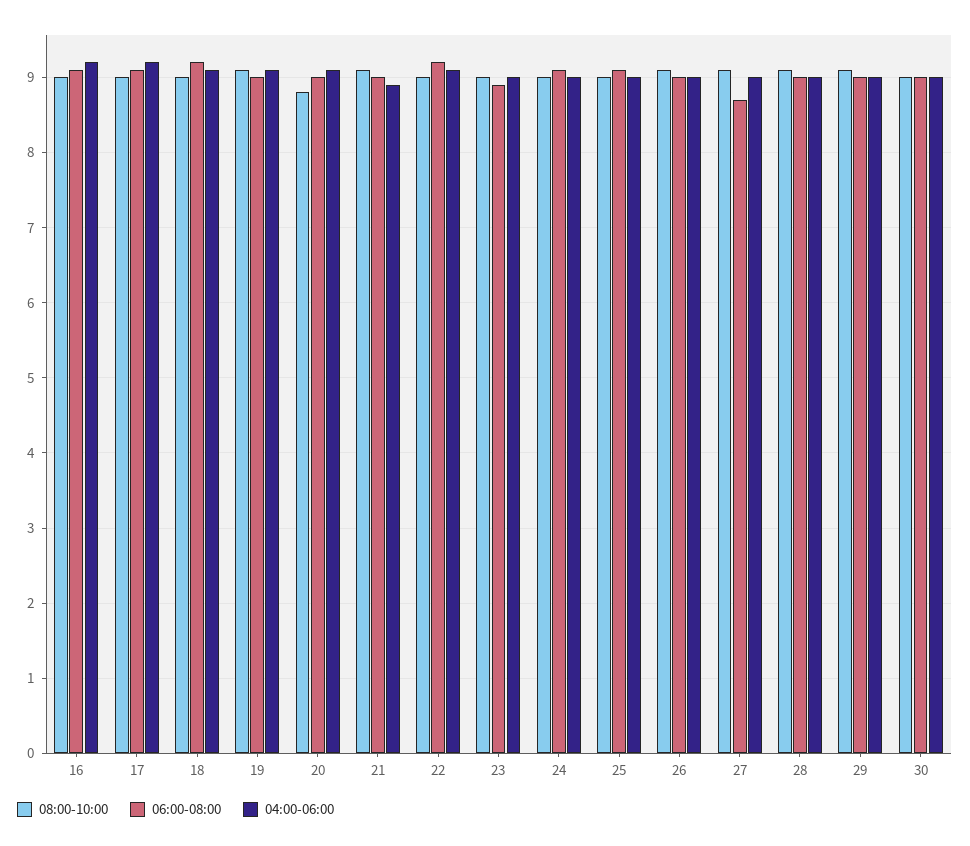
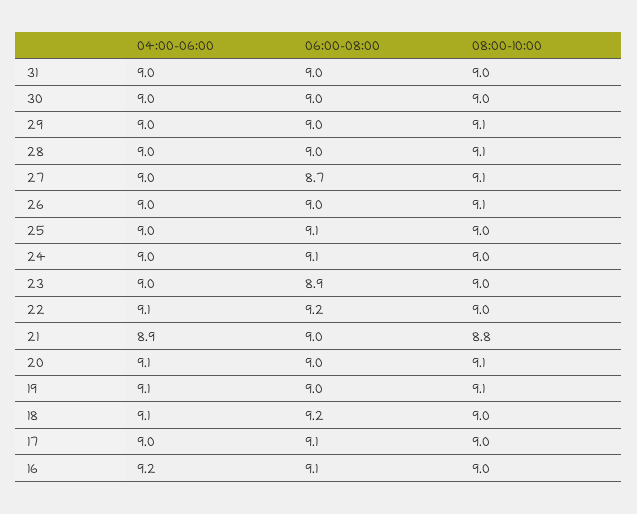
  {
    "08:00-10:00": {
      "16": 9,
      "17": 9,
      "18": 9,
      "19": 9.1,
-     "20": 8.8,
+     "20": 9.1,
-     "21": 9.1,
+     "21": 8.8,
      "22": 9,
      "23": 9,
      "24": 9,
      "25": 9,
      "26": 9.1,
      "27": 9.1,
      "28": 9.1,
      "29": 9.1,
-     "30": 9
+     "30": 9,
+     "31": 9
    },
    "06:00-08:00": {
      "16": 9.1,
      "17": 9.1,
      "18": 9.2,
      "19": 9,
      "20": 9,
      "21": 9,
      "22": 9.2,
      "23": 8.9,
      "24": 9.1,
      "25": 9.1,
      "26": 9,
      "27": 8.7,
      "28": 9,
      "29": 9,
-     "30": 9
+     "30": 9,
+     "31": 9
    },
    "04:00-06:00": {
      "16": 9.2,
-     "17": 9.2,
+     "17": 9,
      "18": 9.1,
      "19": 9.1,
      "20": 9.1,
      "21": 8.9,
      "22": 9.1,
      "23": 9,
      "24": 9,
      "25": 9,
      "26": 9,
      "27": 9,
      "28": 9,
      "29": 9,
-     "30": 9
+     "30": 9,
+     "31": 9
    }
  }

